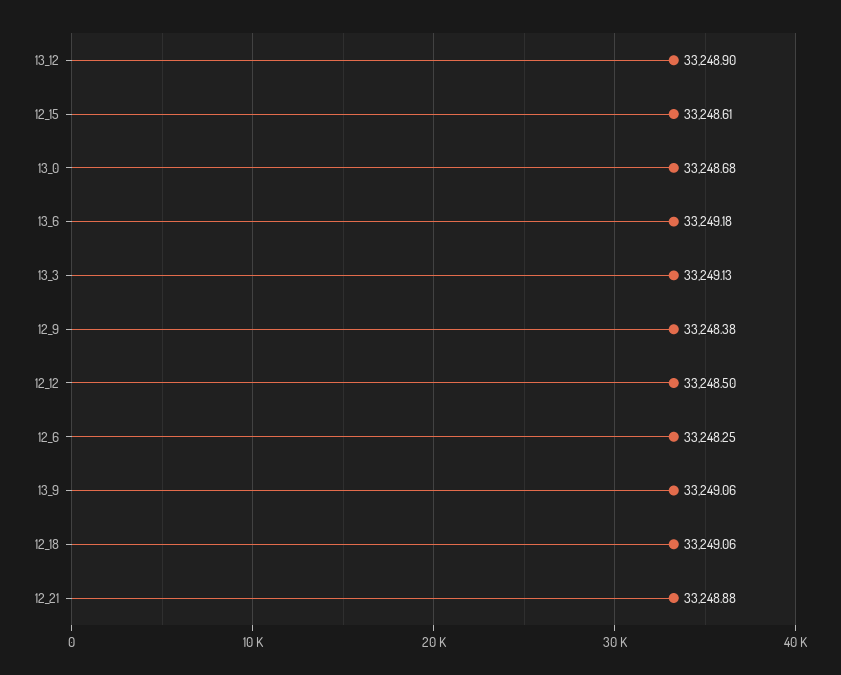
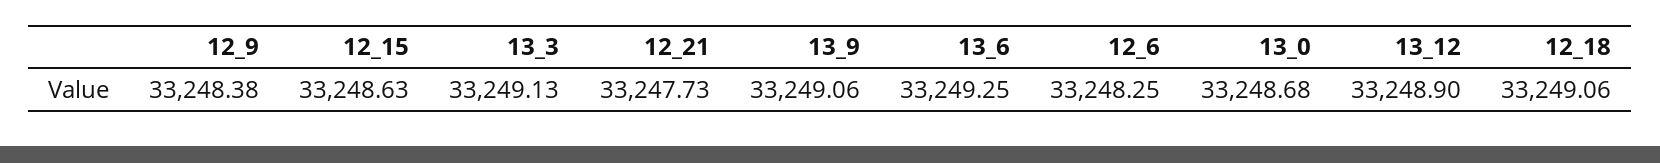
  {
    "13_12": 33248.9,
-   "12_15": 33248.61,
+   "12_15": 33248.63,
    "13_0": 33248.68,
-   "13_6": 33249.18,
+   "13_6": 33249.25,
    "13_3": 33249.13,
    "12_9": 33248.38,
-   "12_12": 33248.5,
    "12_6": 33248.25,
    "13_9": 33249.06,
    "12_18": 33249.06,
-   "12_21": 33248.88
+   "12_21": 33247.73
  }

